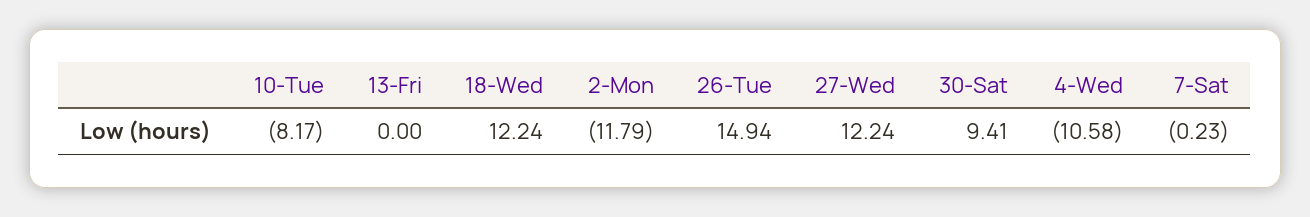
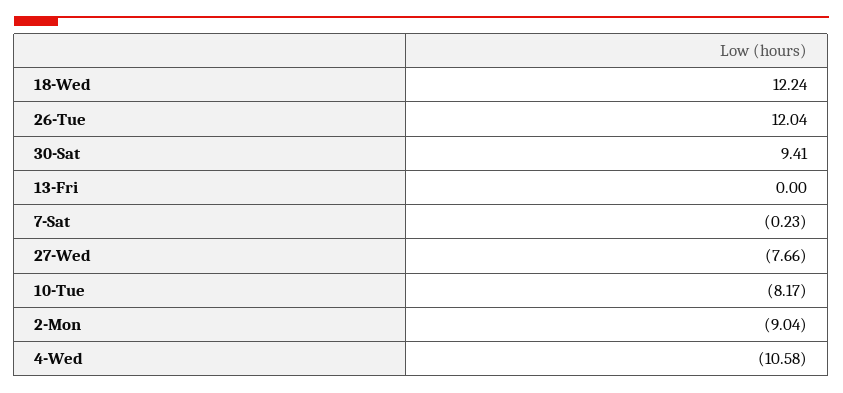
  {
    "10-Tue": -8.17,
    "13-Fri": 0,
    "18-Wed": 12.24,
-   "2-Mon": -11.79,
+   "2-Mon": -9.04,
-   "26-Tue": 14.94,
+   "26-Tue": 12.04,
-   "27-Wed": 12.24,
+   "27-Wed": -7.66,
    "30-Sat": 9.41,
    "4-Wed": -10.58,
    "7-Sat": -0.23
  }

